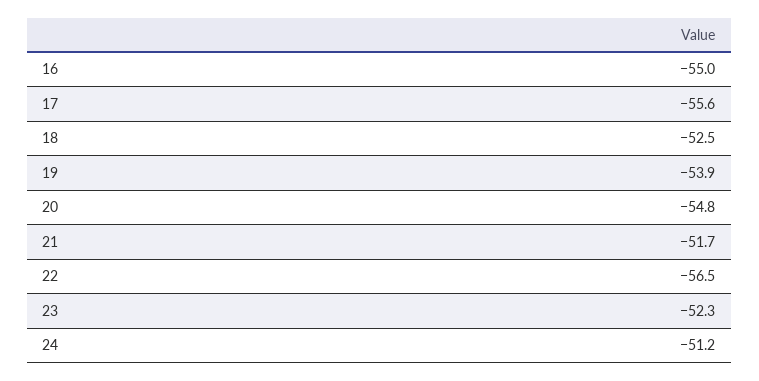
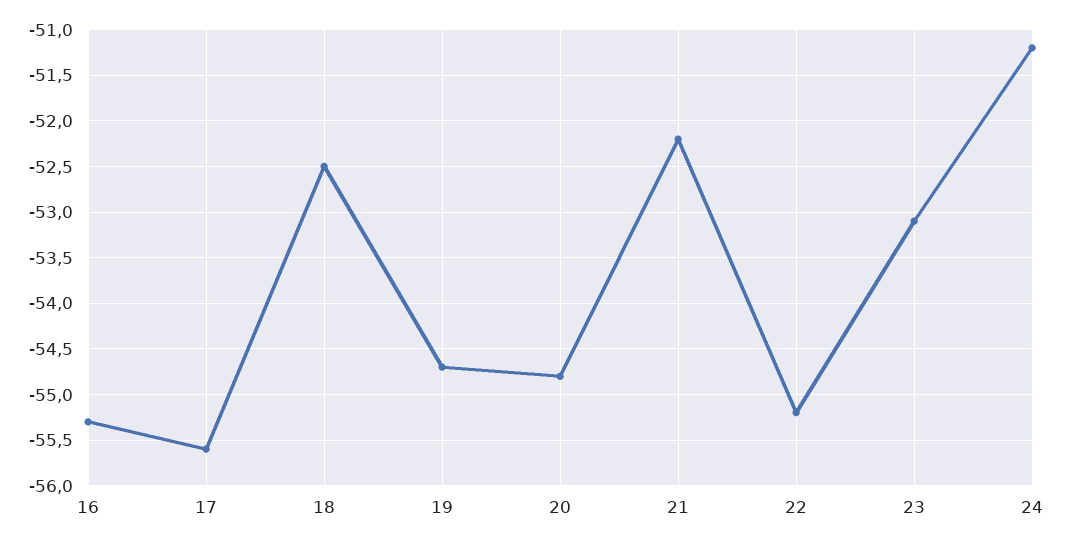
  {
-   "16": -55,
+   "16": -55.3,
    "17": -55.6,
    "18": -52.5,
-   "19": -53.9,
+   "19": -54.7,
    "20": -54.8,
-   "21": -51.7,
+   "21": -52.2,
-   "22": -56.5,
+   "22": -55.2,
-   "23": -52.3,
+   "23": -53.1,
    "24": -51.2
  }

